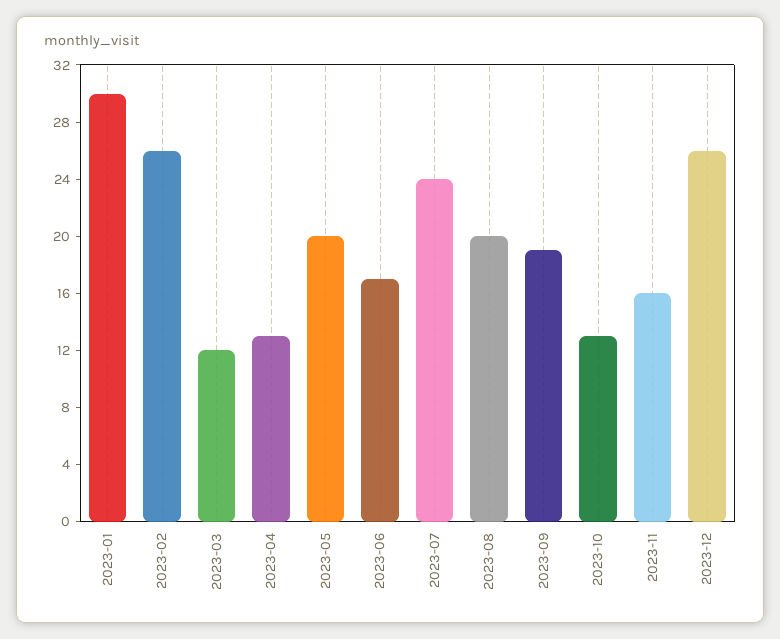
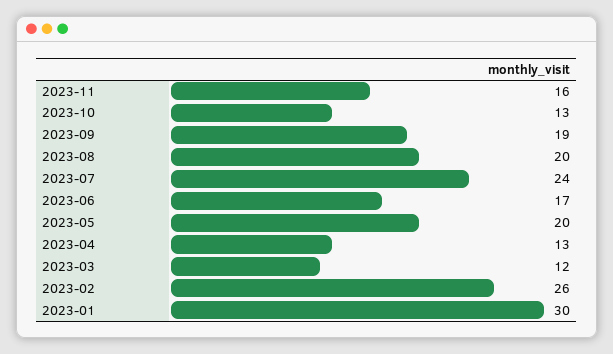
  {
    "2023-01": 30,
    "2023-02": 26,
    "2023-03": 12,
    "2023-04": 13,
    "2023-05": 20,
    "2023-06": 17,
    "2023-07": 24,
    "2023-08": 20,
    "2023-09": 19,
    "2023-10": 13,
-   "2023-11": 16,
+   "2023-11": 16
-   "2023-12": 26
  }

